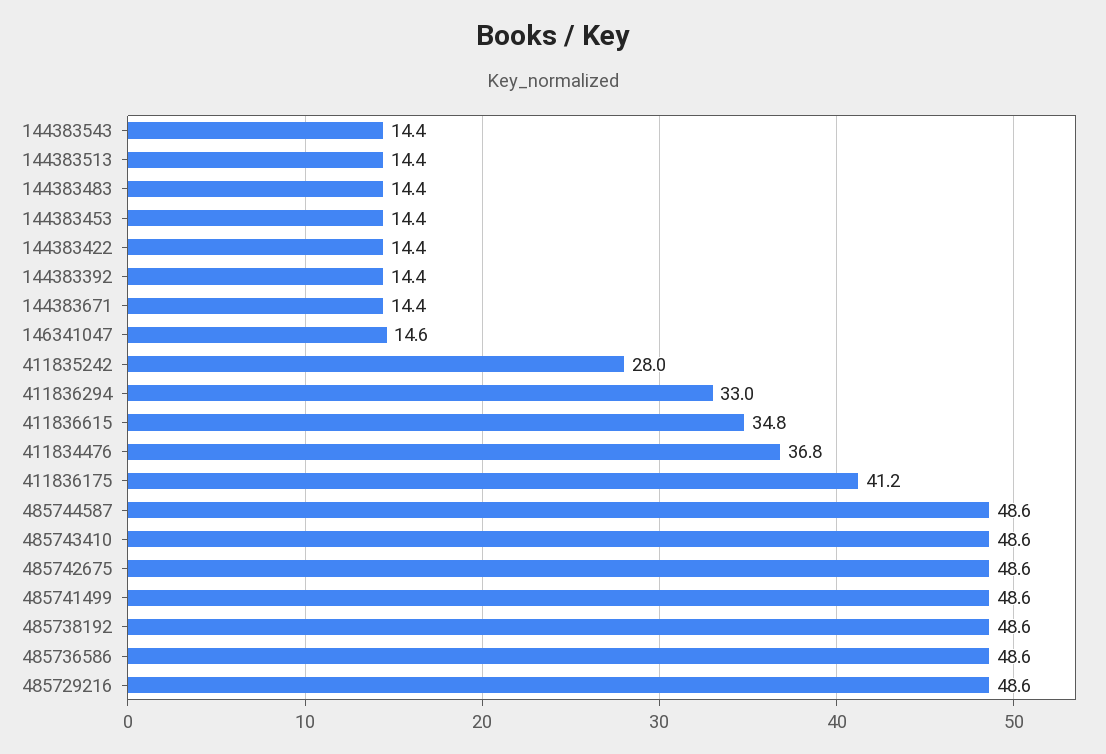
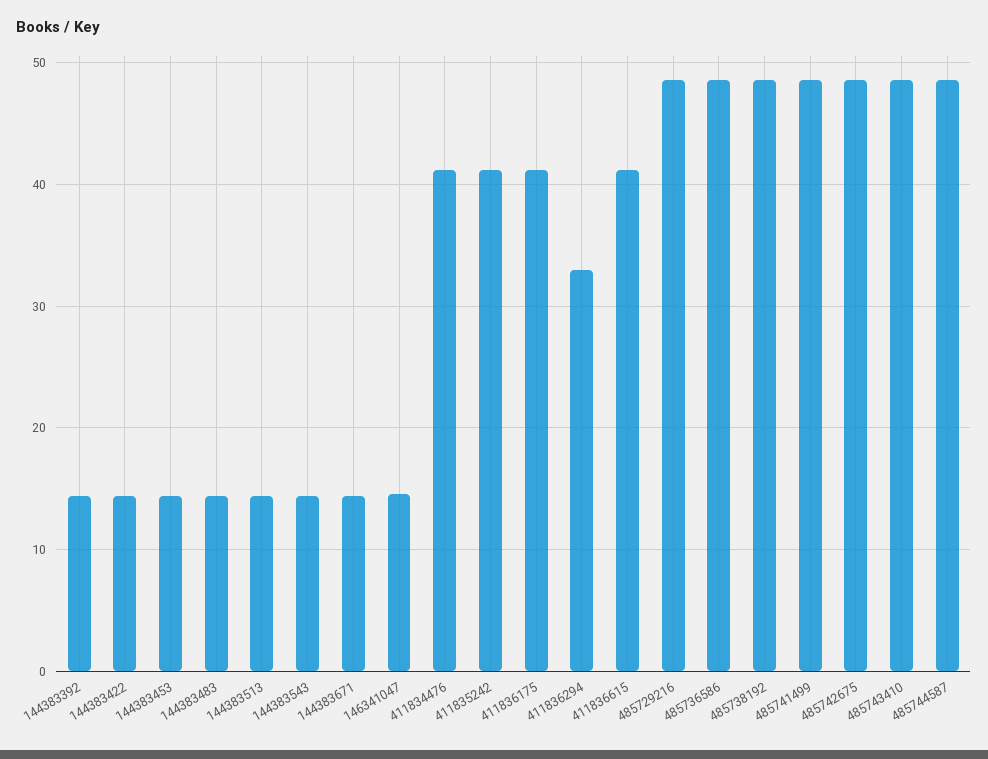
  {
    "144383543": 14.4,
    "144383513": 14.4,
    "144383483": 14.4,
    "144383453": 14.4,
    "144383422": 14.4,
    "144383392": 14.4,
    "144383671": 14.4,
    "146341047": 14.6,
-   "411835242": 28,
+   "411835242": 41,
    "411836294": 33,
-   "411836615": 34.8,
+   "411836615": 41,
-   "411834476": 36.8,
+   "411834476": 41,
    "411836175": 41.2,
    "485744587": 48.6,
    "485743410": 48.6,
    "485742675": 48.6,
    "485741499": 48.6,
    "485738192": 48.6,
    "485736586": 48.6,
    "485729216": 48.6
  }

